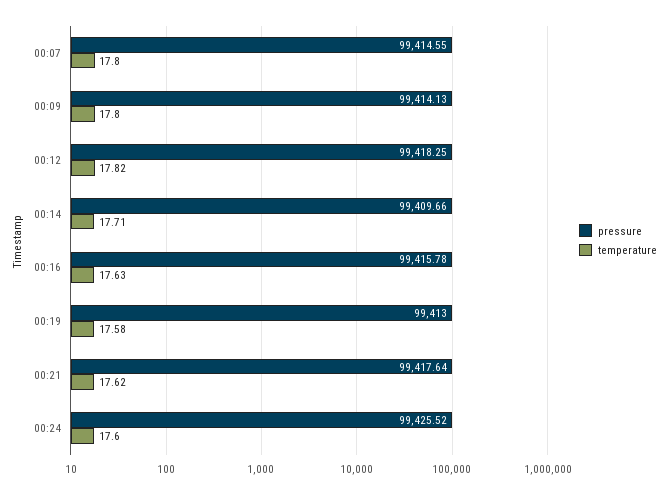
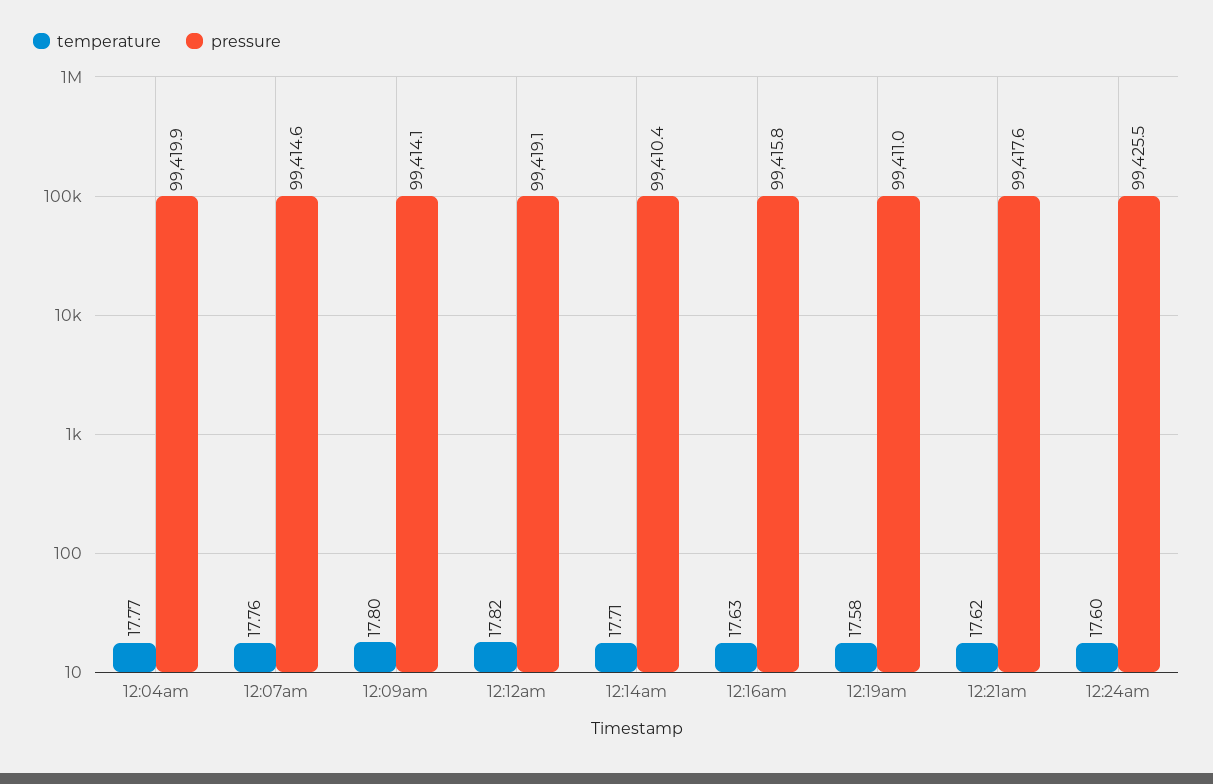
  {
    "pressure": {
      "00:07": 99414.55,
      "00:09": 99414.13,
-     "00:12": 99418.25,
+     "00:12": 99419.1,
-     "00:14": 99409.66,
+     "00:14": 99410.4,
      "00:16": 99415.78,
-     "00:19": 99413,
+     "00:19": 99411,
      "00:21": 99417.64,
-     "00:24": 99425.52
+     "00:24": 99425.52,
+     "12:04am": 99419.9
    },
    "temperature": {
-     "00:07": 17.8,
+     "00:07": 17.76,
      "00:09": 17.8,
      "00:12": 17.82,
      "00:14": 17.71,
      "00:16": 17.63,
      "00:19": 17.58,
      "00:21": 17.62,
-     "00:24": 17.6
+     "00:24": 17.6,
+     "12:04am": 17.77
    }
  }

